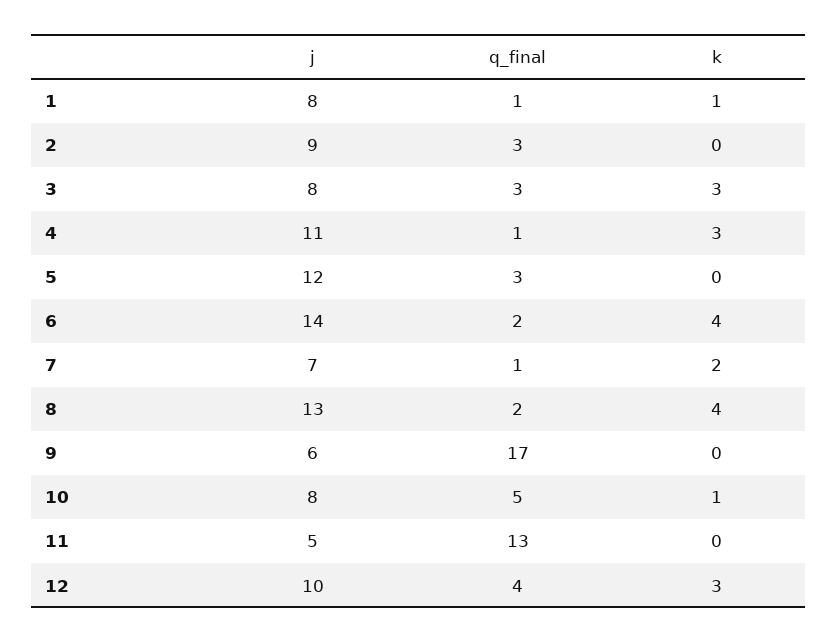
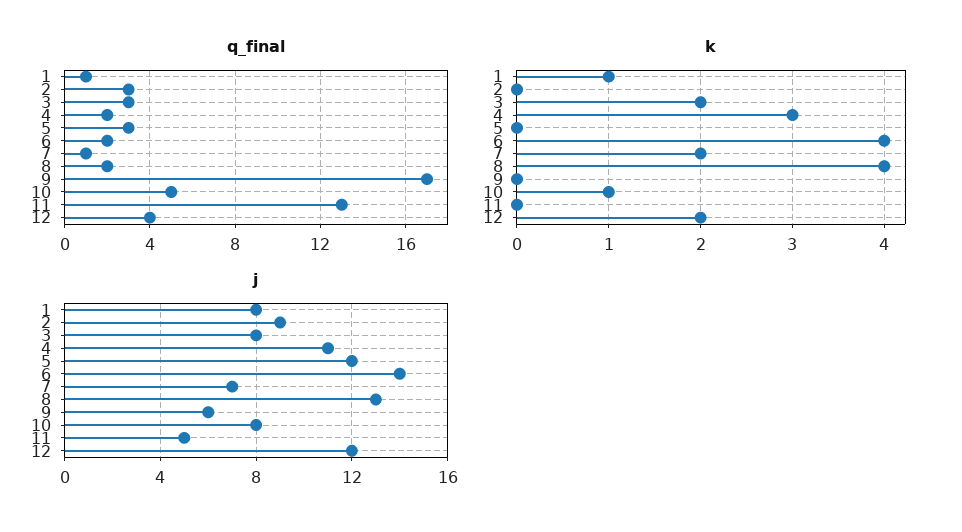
  {
    "j": {
      "1": 8,
      "2": 9,
      "3": 8,
      "4": 11,
      "5": 12,
      "6": 14,
      "7": 7,
      "8": 13,
      "9": 6,
      "10": 8,
      "11": 5,
-     "12": 10
+     "12": 12
    },
    "q_final": {
      "1": 1,
      "2": 3,
      "3": 3,
-     "4": 1,
+     "4": 2,
      "5": 3,
      "6": 2,
      "7": 1,
      "8": 2,
      "9": 17,
      "10": 5,
      "11": 13,
      "12": 4
    },
    "k": {
      "1": 1,
      "2": 0,
-     "3": 3,
+     "3": 2,
      "4": 3,
      "5": 0,
      "6": 4,
      "7": 2,
      "8": 4,
      "9": 0,
      "10": 1,
      "11": 0,
-     "12": 3
+     "12": 2
    }
  }

